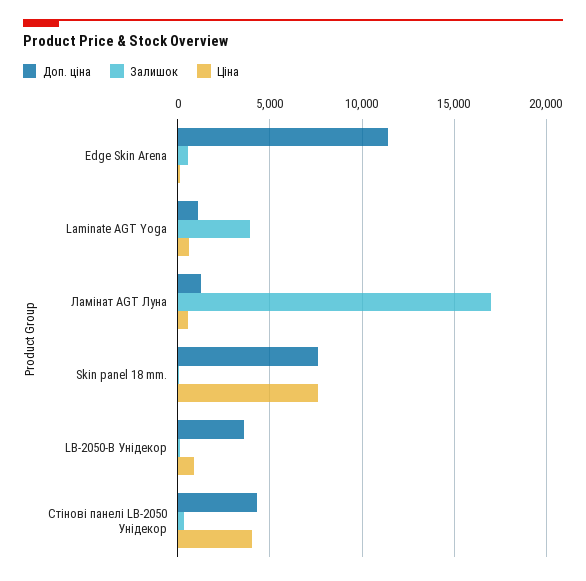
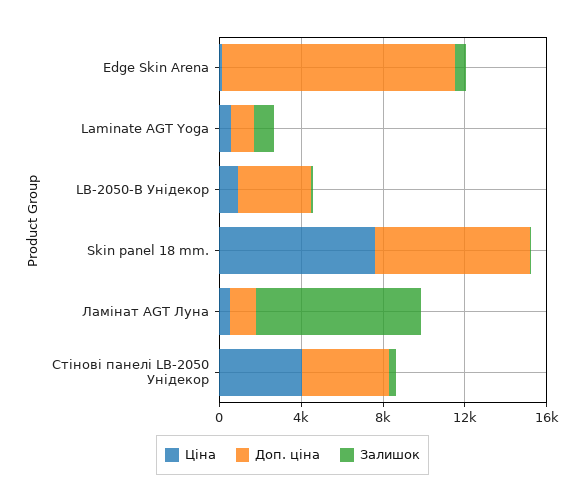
  {
    "Доп. ціна": {
      "Edge Skin Arena": 11500,
      "Laminate AGT Yoga": 1000,
      "Ламінат AGT Луна": 1000,
      "Skin panel 18 mm.": 7500,
      "LB-2050-В Унідекор": 3500,
      "Стінові панелі LB-2050 Унідекор": 4500
    },
    "Залишок": {
      "Edge Skin Arena": 500,
-     "Laminate AGT Yoga": 4000,
+     "Laminate AGT Yoga": 1000,
-     "Ламінат AGT Луна": 17000,
+     "Ламінат AGT Луна": 8000,
      "Skin panel 18 mm.": 0,
      "LB-2050-В Унідекор": 0,
      "Стінові панелі LB-2050 Унідекор": 500
    },
    "Ціна": {
      "Edge Skin Arena": 0,
      "Laminate AGT Yoga": 500,
      "Ламінат AGT Луна": 500,
      "Skin panel 18 mm.": 7500,
      "LB-2050-В Унідекор": 1000,
      "Стінові панелі LB-2050 Унідекор": 4000
    }
  }

